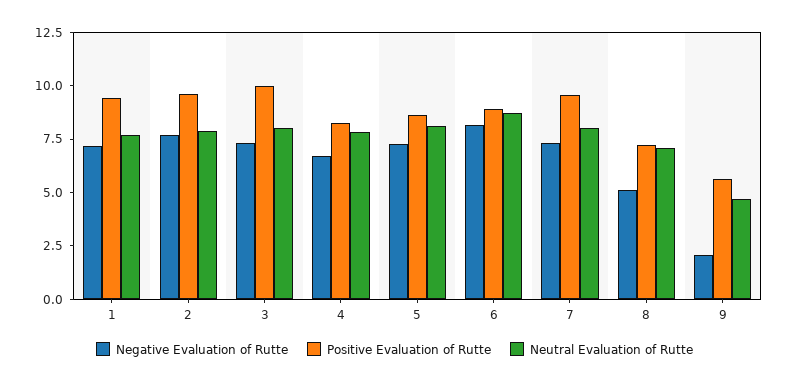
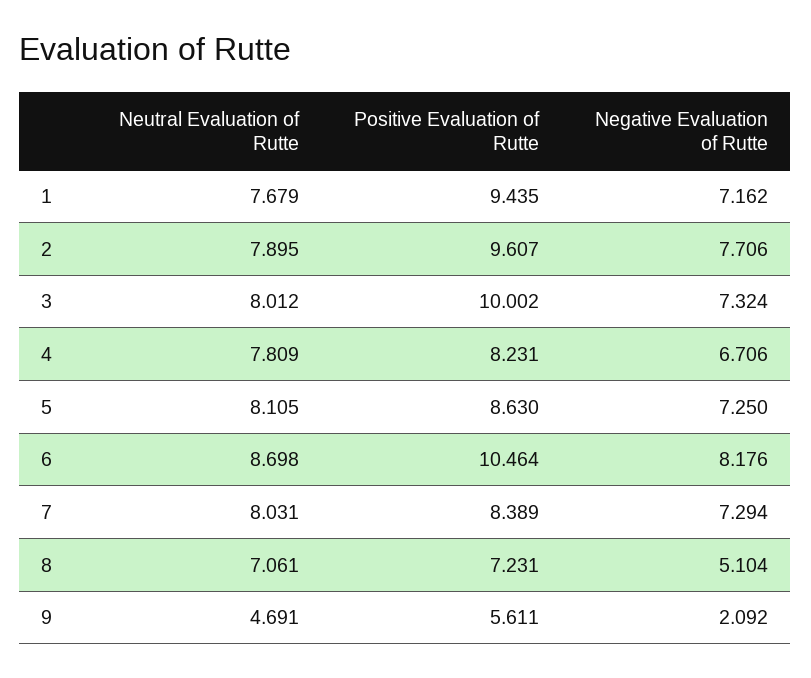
  {
    "Negative Evaluation of Rutte": {
      "1": 7.162,
      "2": 7.706,
      "3": 7.324,
      "4": 6.706,
      "5": 7.25,
      "6": 8.176,
      "7": 7.294,
      "8": 5.104,
      "9": 2.092
    },
    "Positive Evaluation of Rutte": {
      "1": 9.435,
      "2": 9.607,
      "3": 10.002,
      "4": 8.231,
      "5": 8.63,
-     "6": 9,
+     "6": 10.464,
-     "7": 9.5,
+     "7": 8.389,
      "8": 7.231,
      "9": 5.611
    },
    "Neutral Evaluation of Rutte": {
      "1": 7.679,
      "2": 7.895,
      "3": 8.012,
      "4": 7.809,
      "5": 8.105,
      "6": 8.698,
      "7": 8.031,
      "8": 7.061,
      "9": 4.691
    }
  }

